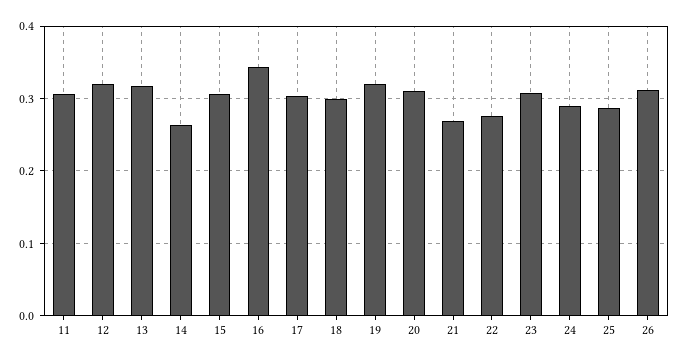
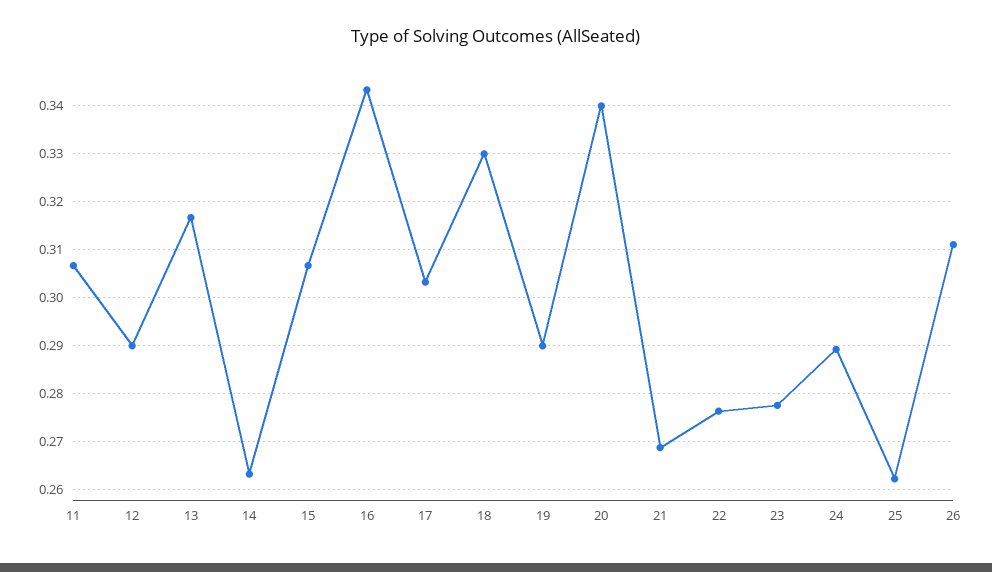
  {
    "11": 0.306,
-   "12": 0.32,
+   "12": 0.29,
    "13": 0.316,
    "14": 0.264,
    "15": 0.306,
    "16": 0.344,
    "17": 0.304,
-   "18": 0.3,
+   "18": 0.33,
-   "19": 0.32,
+   "19": 0.29,
-   "20": 0.31,
+   "20": 0.34,
    "21": 0.268,
    "22": 0.276,
-   "23": 0.31,
+   "23": 0.278,
    "24": 0.29,
-   "25": 0.29,
+   "25": 0.262,
    "26": 0.312
  }

